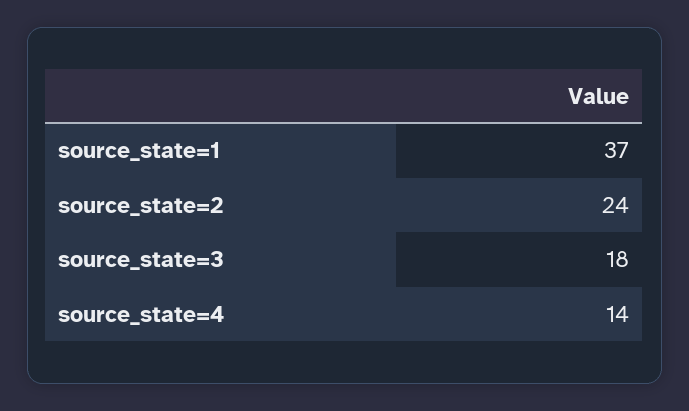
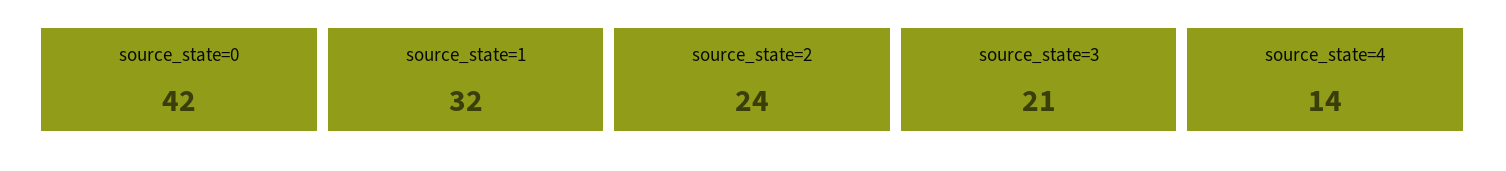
  {
-   "source_state=1": 37,
+   "source_state=1": 32,
    "source_state=2": 24,
-   "source_state=3": 18,
+   "source_state=3": 21,
-   "source_state=4": 14
+   "source_state=4": 14,
+   "source_state=0": 42
  }

